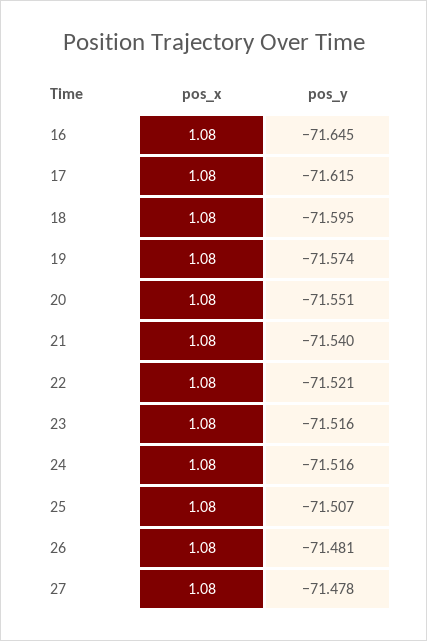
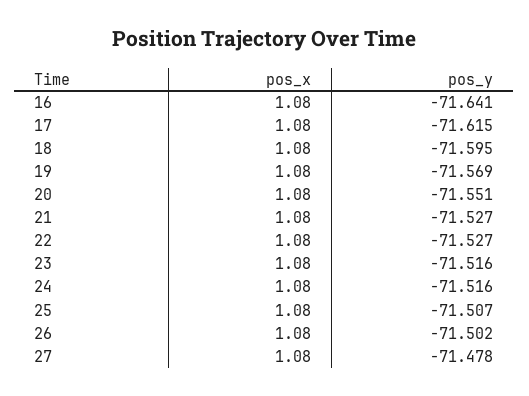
  {
    "pos_x": {
      "16": 1.08,
      "17": 1.08,
      "18": 1.08,
      "19": 1.08,
      "20": 1.08,
      "21": 1.08,
      "22": 1.08,
      "23": 1.08,
      "24": 1.08,
      "25": 1.08,
      "26": 1.08,
      "27": 1.08
    },
    "pos_y": {
-     "16": -71.645,
+     "16": -71.641,
      "17": -71.615,
      "18": -71.595,
-     "19": -71.574,
+     "19": -71.569,
      "20": -71.551,
-     "21": -71.54,
+     "21": -71.527,
-     "22": -71.521,
+     "22": -71.527,
      "23": -71.516,
      "24": -71.516,
      "25": -71.507,
-     "26": -71.481,
+     "26": -71.502,
      "27": -71.478
    }
  }

